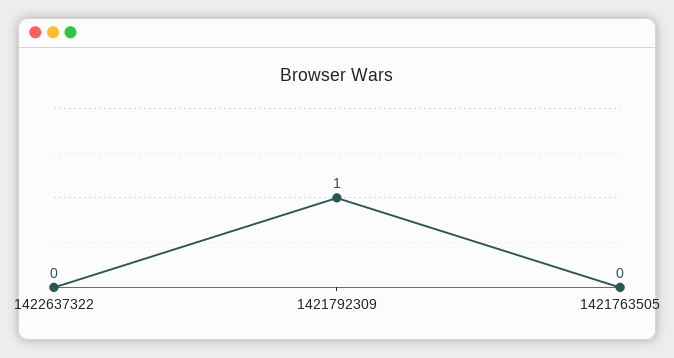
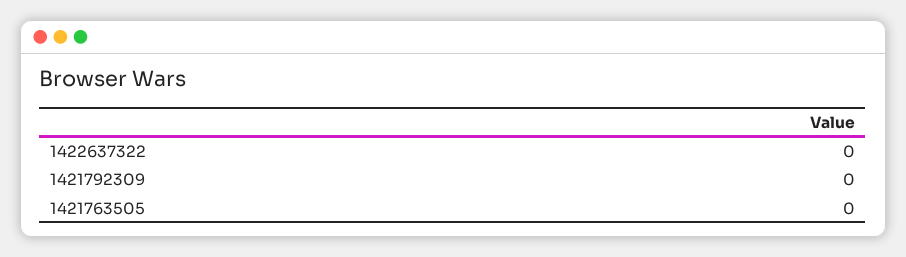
  {
    "1422637322": 0,
-   "1421792309": 1,
+   "1421792309": 0,
    "1421763505": 0
  }

